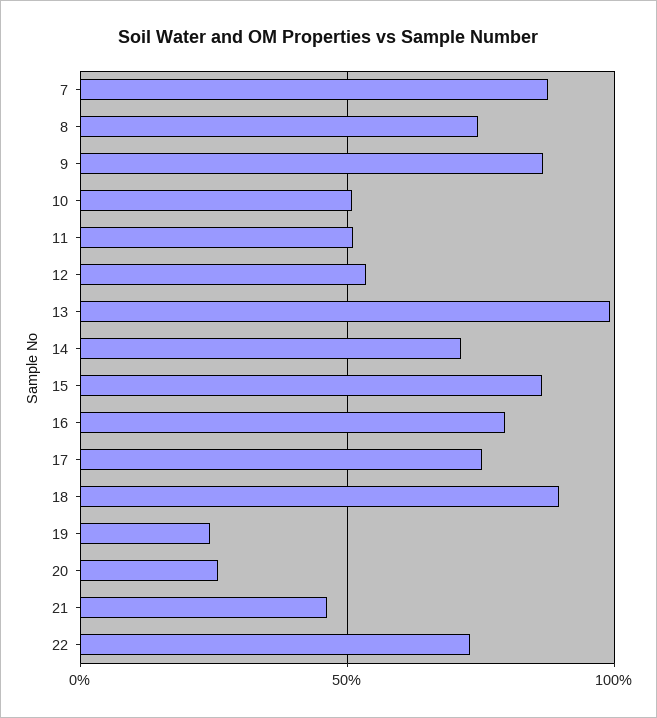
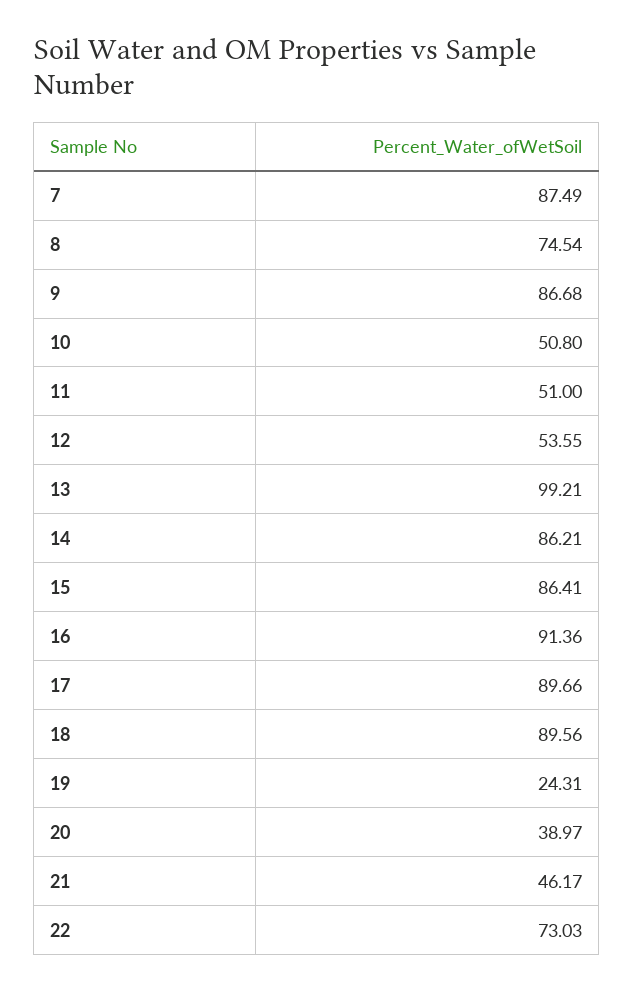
  {
    "7": 87.49,
    "8": 74.54,
    "9": 86.68,
    "10": 50.8,
    "11": 51,
    "12": 53.55,
    "13": 99.21,
-   "14": 70,
+   "14": 86.21,
    "15": 86.41,
-   "16": 80,
+   "16": 91.36,
-   "17": 75,
+   "17": 89.66,
    "18": 89.56,
    "19": 24.31,
-   "20": 25,
+   "20": 38.97,
    "21": 46.17,
    "22": 73.03
  }

